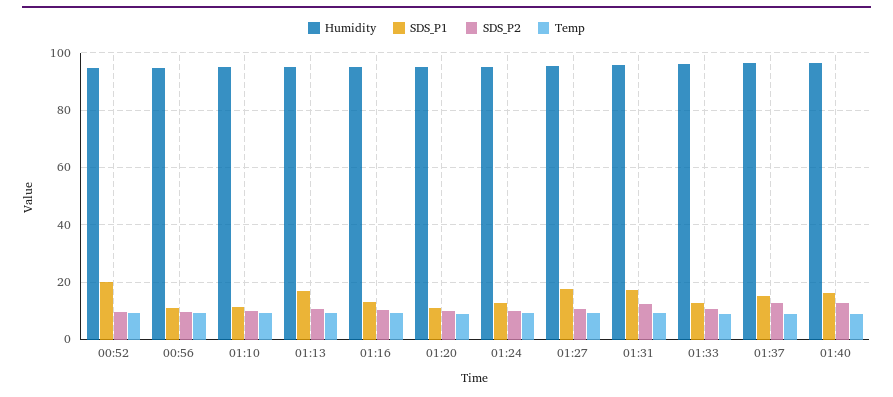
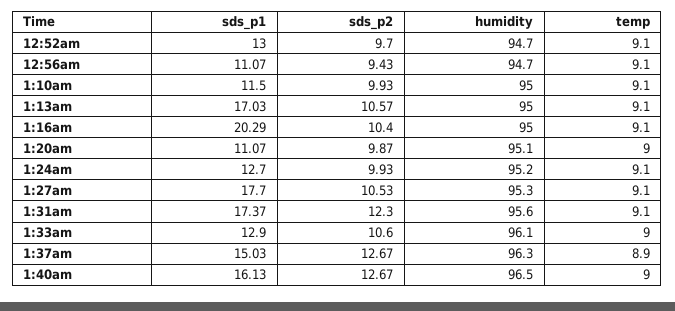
  {
    "Humidity": {
      "00:52": 94.7,
      "00:56": 94.7,
      "01:10": 95,
      "01:13": 95,
      "01:16": 95,
      "01:20": 95.1,
      "01:24": 95.2,
      "01:27": 95.3,
      "01:31": 95.6,
      "01:33": 96.1,
      "01:37": 96.3,
      "01:40": 96.5
    },
    "SDS_P1": {
-     "00:52": 20,
+     "00:52": 13,
      "00:56": 11.07,
      "01:10": 11.5,
      "01:13": 17.03,
-     "01:16": 12.5,
+     "01:16": 20.29,
      "01:20": 11.07,
      "01:24": 12.7,
      "01:27": 17.7,
      "01:31": 17.37,
      "01:33": 12.9,
      "01:37": 15.03,
      "01:40": 16.13
    },
    "SDS_P2": {
      "00:52": 9.7,
      "00:56": 9.43,
      "01:10": 9.93,
      "01:13": 10.57,
      "01:16": 10.4,
      "01:20": 9.87,
      "01:24": 9.93,
      "01:27": 10.53,
      "01:31": 12.3,
      "01:33": 10.6,
      "01:37": 12.67,
      "01:40": 12.67
    },
    "Temp": {
      "00:52": 9.1,
      "00:56": 9.1,
      "01:10": 9.1,
      "01:13": 9.1,
      "01:16": 9.1,
      "01:20": 9,
      "01:24": 9.1,
      "01:27": 9.1,
      "01:31": 9.1,
      "01:33": 9,
      "01:37": 8.9,
      "01:40": 9
    }
  }

